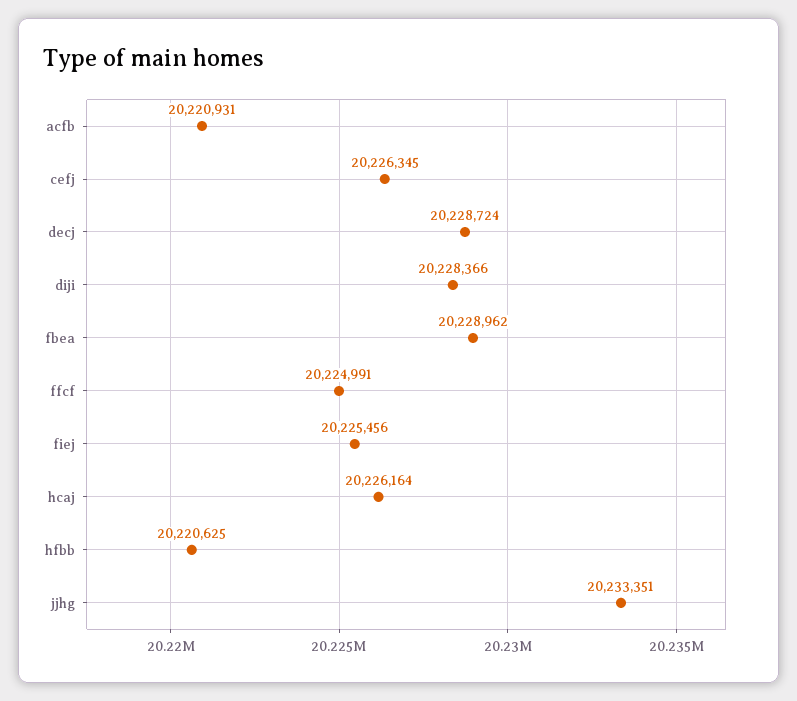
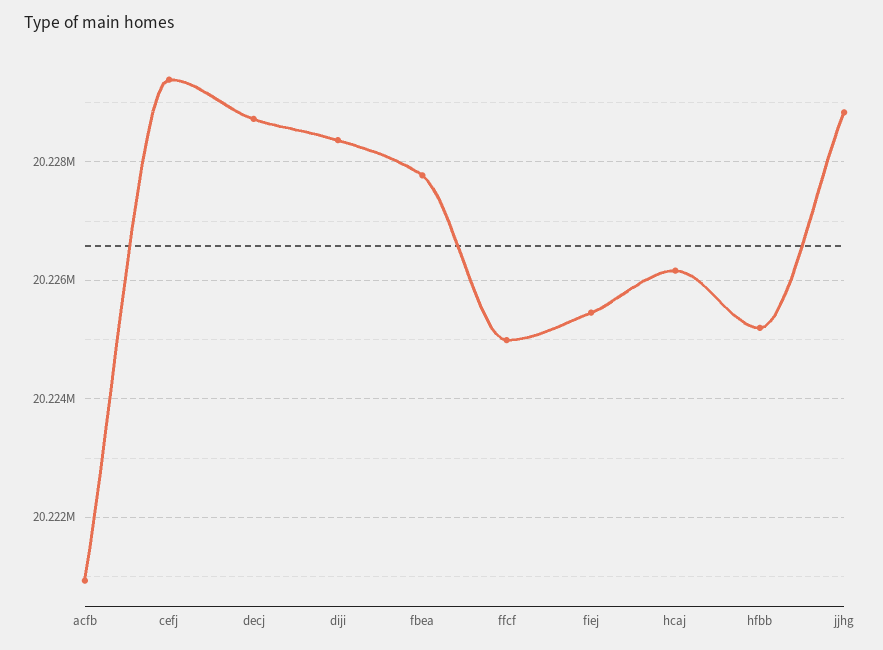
  {
    "acfb": 20220931,
-   "cefj": 20226345,
+   "cefj": 20229400,
    "decj": 20228724,
    "diji": 20228366,
-   "fbea": 20228962,
+   "fbea": 20227800,
    "ffcf": 20224991,
    "fiej": 20225456,
    "hcaj": 20226164,
-   "hfbb": 20220625,
+   "hfbb": 20225200,
-   "jjhg": 20233351
+   "jjhg": 20228800
  }

